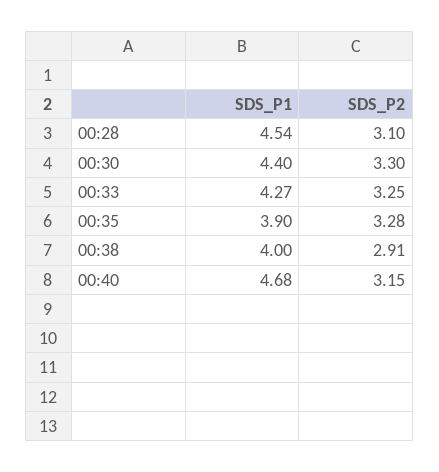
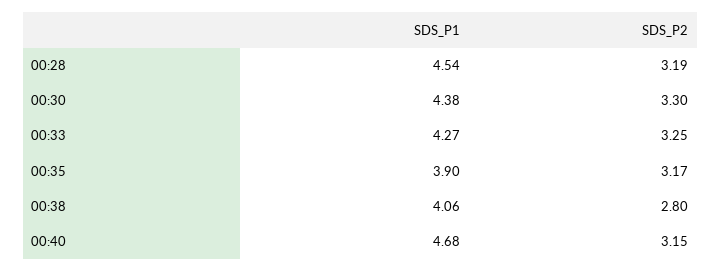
  {
    "SDS_P1": {
      "00:28": 4.54,
-     "00:30": 4.4,
+     "00:30": 4.38,
      "00:33": 4.27,
      "00:35": 3.9,
-     "00:38": 4,
+     "00:38": 4.06,
      "00:40": 4.68
    },
    "SDS_P2": {
-     "00:28": 3.1,
+     "00:28": 3.19,
      "00:30": 3.3,
      "00:33": 3.25,
-     "00:35": 3.28,
+     "00:35": 3.17,
-     "00:38": 2.91,
+     "00:38": 2.8,
      "00:40": 3.15
    }
  }

